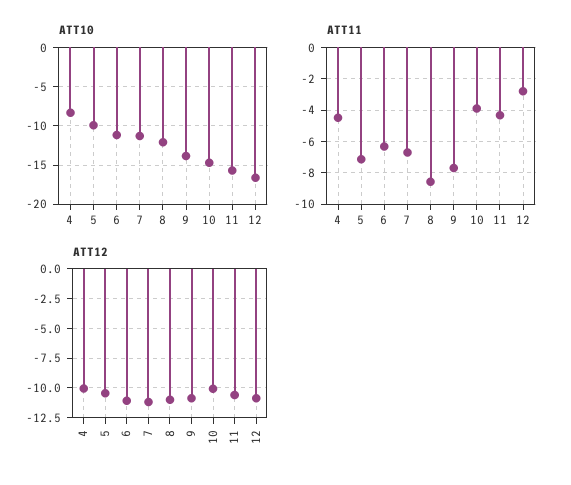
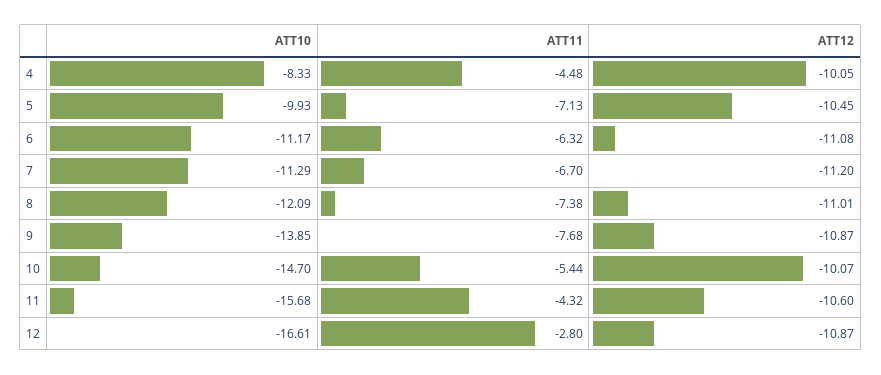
  {
    "ATT10": {
      "4": -8.33,
      "5": -9.93,
      "6": -11.17,
      "7": -11.29,
      "8": -12.09,
      "9": -13.85,
      "10": -14.7,
      "11": -15.68,
      "12": -16.61
    },
    "ATT11": {
      "4": -4.48,
      "5": -7.13,
      "6": -6.32,
      "7": -6.7,
-     "8": -8.5,
+     "8": -7.38,
      "9": -7.68,
-     "10": -4,
+     "10": -5.44,
      "11": -4.32,
      "12": -2.8
    },
    "ATT12": {
      "4": -10.05,
      "5": -10.45,
      "6": -11.08,
      "7": -11.2,
      "8": -11.01,
      "9": -10.87,
      "10": -10.07,
      "11": -10.6,
      "12": -10.87
    }
  }

